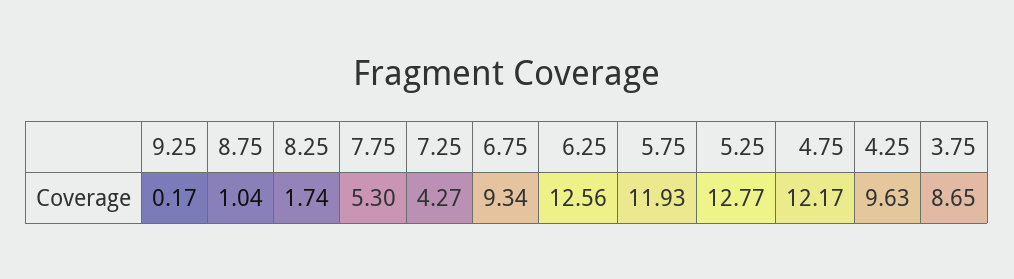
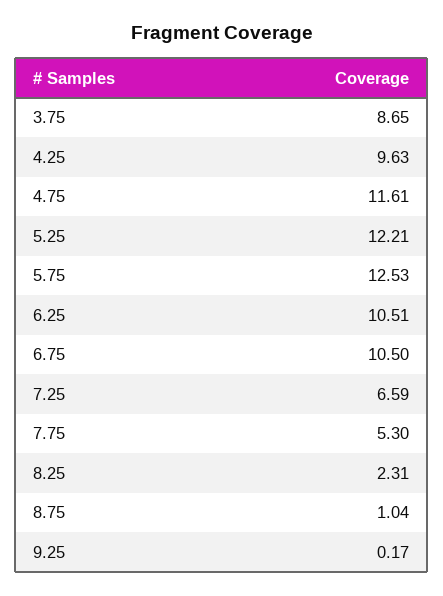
  {
    "9.25": 0.17,
    "8.75": 1.04,
-   "8.25": 1.74,
+   "8.25": 2.31,
    "7.75": 5.3,
-   "7.25": 4.27,
+   "7.25": 6.59,
-   "6.75": 9.34,
+   "6.75": 10.5,
-   "6.25": 12.56,
+   "6.25": 10.51,
-   "5.75": 11.93,
+   "5.75": 12.53,
-   "5.25": 12.77,
+   "5.25": 12.21,
-   "4.75": 12.17,
+   "4.75": 11.61,
    "4.25": 9.63,
    "3.75": 8.65
  }

